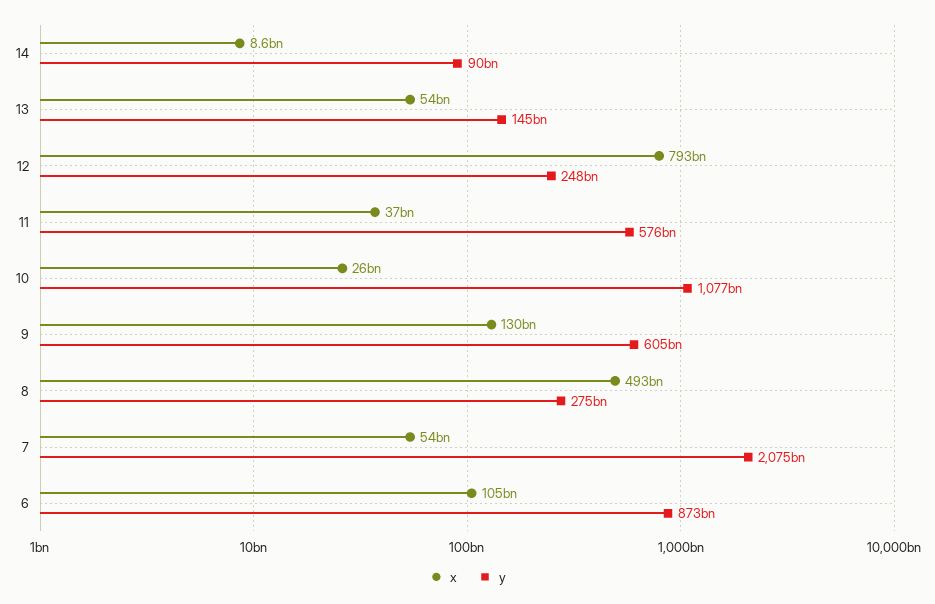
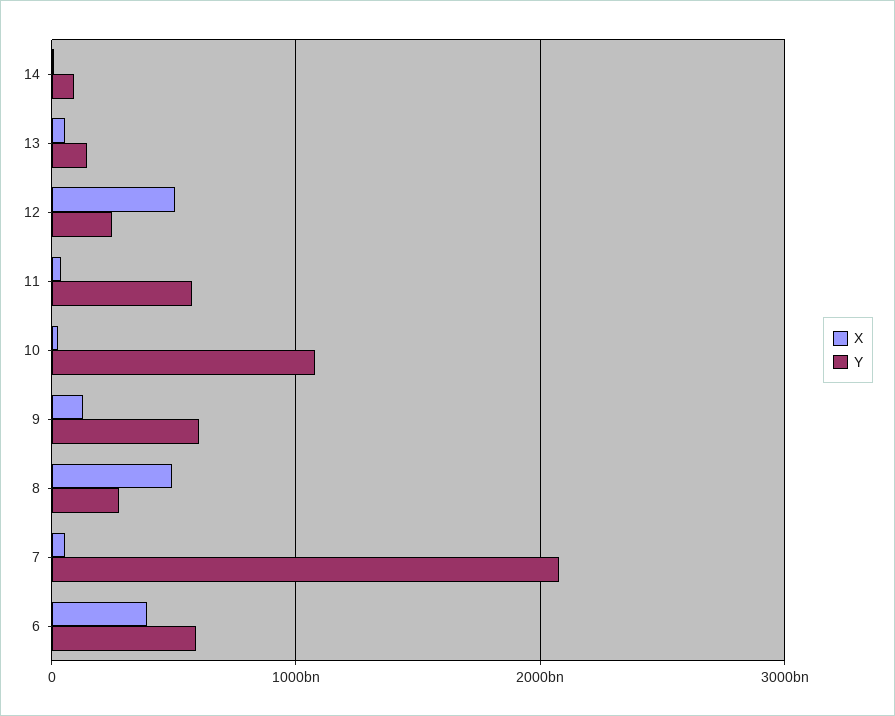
  {
    "x": {
      "14": 8600000000,
      "13": 54000000000,
-     "12": 793000000000,
+     "12": 500000000000,
      "11": 37000000000,
      "10": 26000000000,
      "9": 130000000000,
      "8": 493000000000,
      "7": 54000000000,
-     "6": 105000000000
+     "6": 400000000000
    },
    "y": {
      "14": 90000000000,
      "13": 145000000000,
      "12": 248000000000,
      "11": 576000000000,
      "10": 1077000000000,
      "9": 605000000000,
      "8": 275000000000,
      "7": 2075000000000,
-     "6": 873000000000
+     "6": 600000000000
    }
  }

